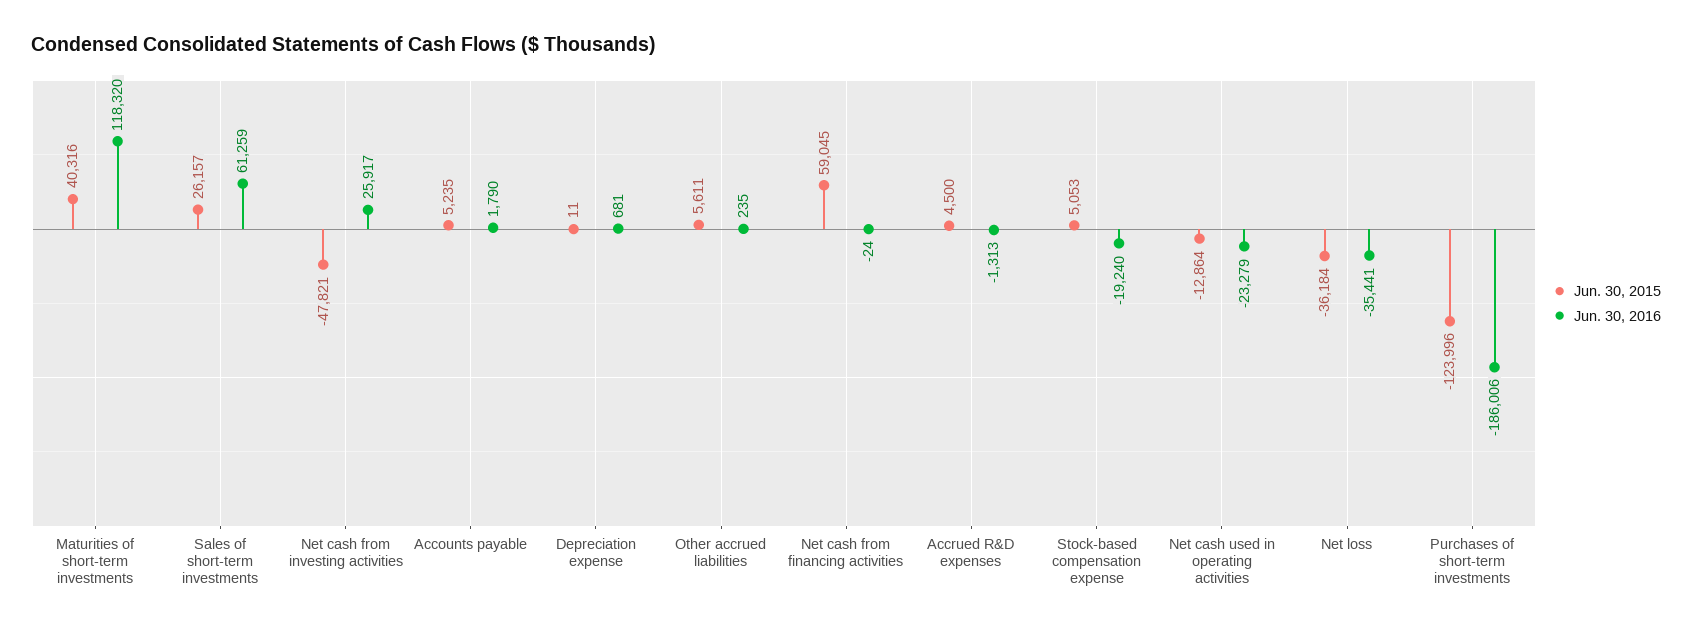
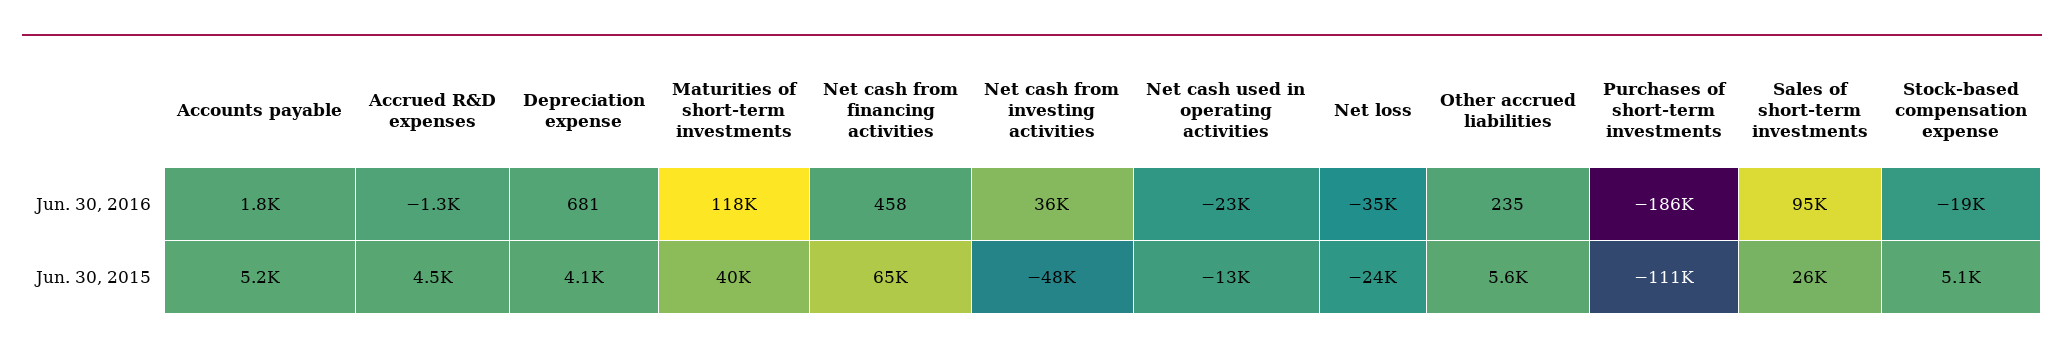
  {
    "Jun. 30, 2015": {
      "Maturities of short-term investments": 40316,
      "Sales of short-term investments": 26157,
      "Net cash from investing activities": -47821,
      "Accounts payable": 5235,
-     "Depreciation expense": 11,
+     "Depreciation expense": 4100,
      "Other accrued liabilities": 5611,
-     "Net cash from financing activities": 59045,
+     "Net cash from financing activities": 65000,
      "Accrued R&D expenses": 4500,
      "Stock-based compensation expense": 5053,
      "Net cash used in operating activities": -12864,
-     "Net loss": -36184,
+     "Net loss": -24000,
-     "Purchases of short-term investments": -123996
+     "Purchases of short-term investments": -111000
    },
    "Jun. 30, 2016": {
      "Maturities of short-term investments": 118320,
-     "Sales of short-term investments": 61259,
+     "Sales of short-term investments": 95000,
-     "Net cash from investing activities": 25917,
+     "Net cash from investing activities": 36000,
      "Accounts payable": 1790,
      "Depreciation expense": 681,
      "Other accrued liabilities": 235,
-     "Net cash from financing activities": -24,
+     "Net cash from financing activities": 458,
      "Accrued R&D expenses": -1313,
      "Stock-based compensation expense": -19240,
      "Net cash used in operating activities": -23279,
      "Net loss": -35441,
      "Purchases of short-term investments": -186006
    }
  }

